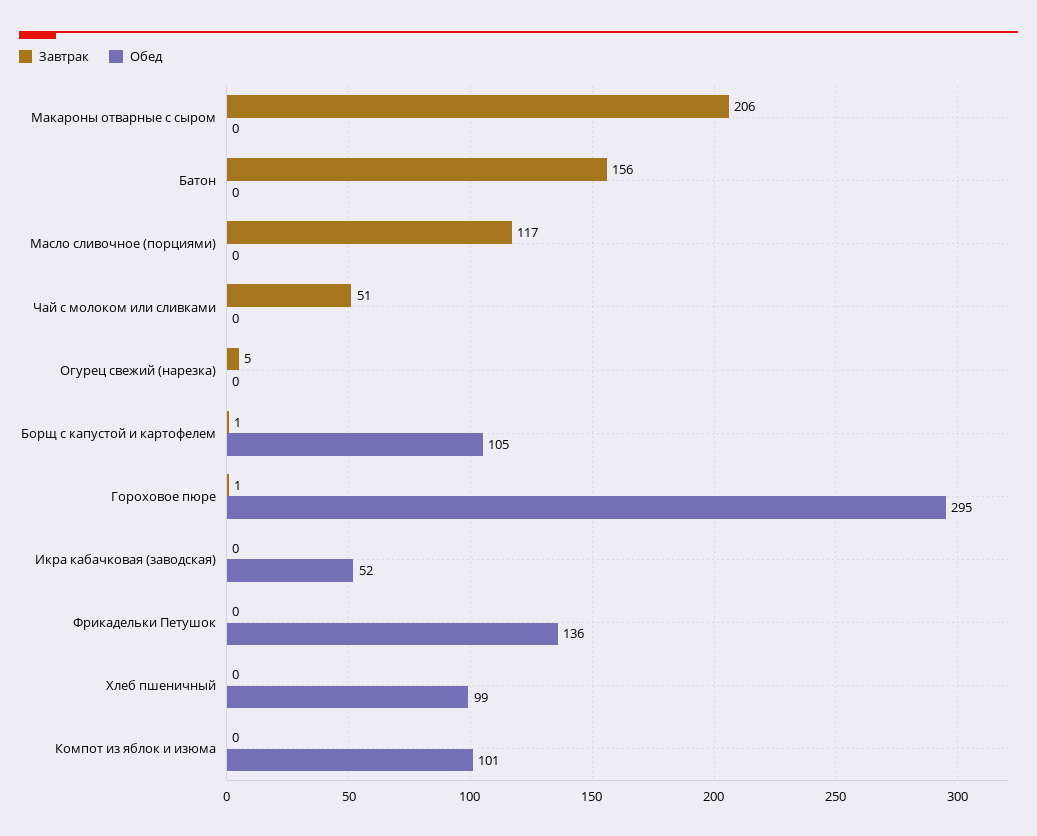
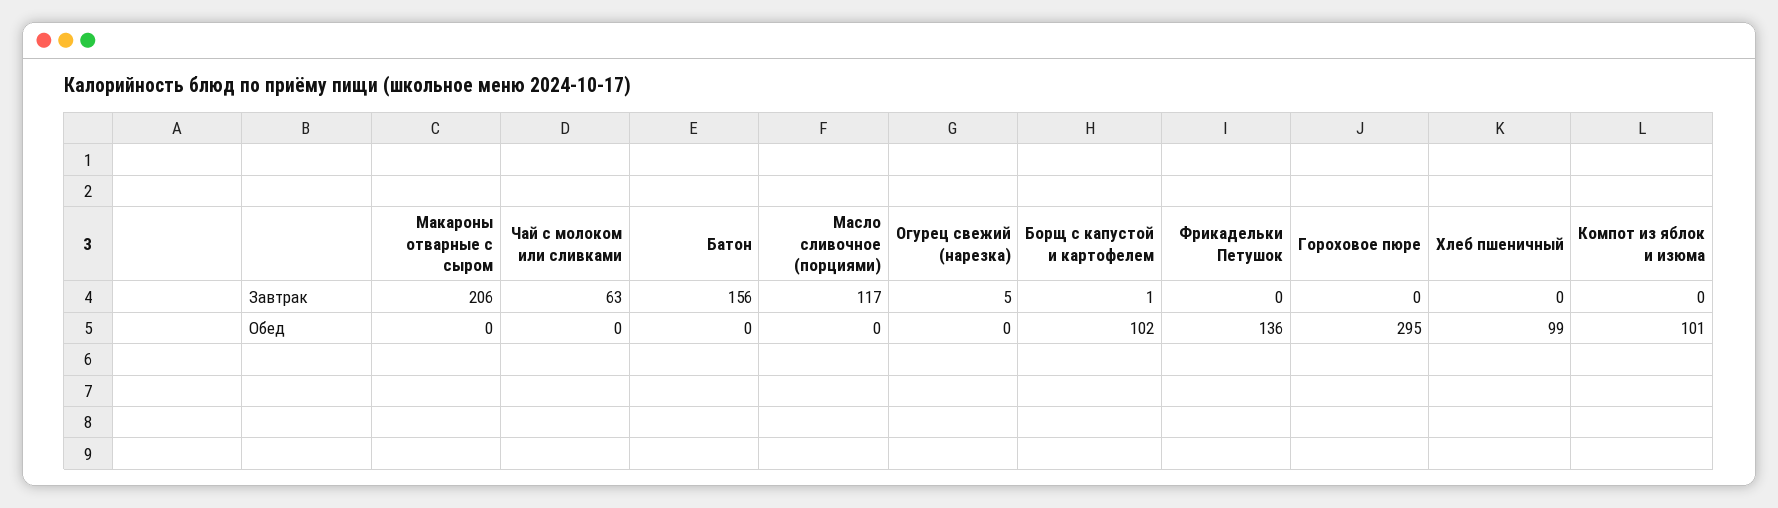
  {
    "Завтрак": {
      "Макароны отварные с сыром": 206,
      "Батон": 156,
      "Масло сливочное (порциями)": 117,
-     "Чай с молоком или сливками": 51,
+     "Чай с молоком или сливками": 63,
      "Огурец свежий (нарезка)": 5,
      "Борщ с капустой и картофелем": 1,
-     "Гороховое пюре": 1,
+     "Гороховое пюре": 0,
-     "Икра кабачковая (заводская)": 0,
      "Фрикадельки Петушок": 0,
      "Хлеб пшеничный": 0,
      "Компот из яблок и изюма": 0
    },
    "Обед": {
      "Макароны отварные с сыром": 0,
      "Батон": 0,
      "Масло сливочное (порциями)": 0,
      "Чай с молоком или сливками": 0,
      "Огурец свежий (нарезка)": 0,
-     "Борщ с капустой и картофелем": 105,
+     "Борщ с капустой и картофелем": 102,
      "Гороховое пюре": 295,
-     "Икра кабачковая (заводская)": 52,
      "Фрикадельки Петушок": 136,
      "Хлеб пшеничный": 99,
      "Компот из яблок и изюма": 101
    }
  }

